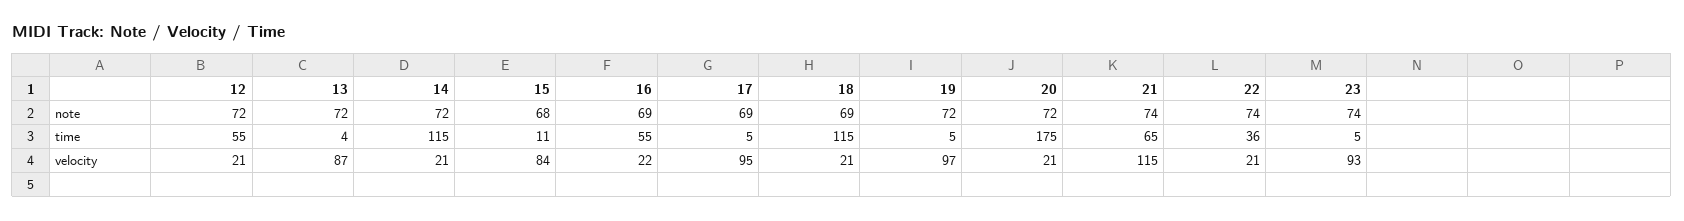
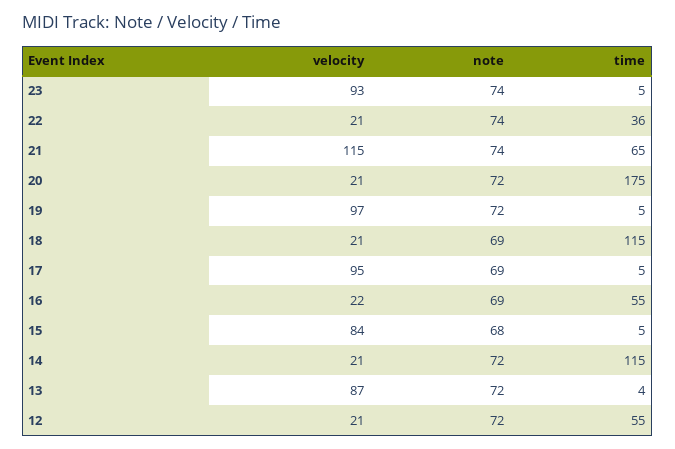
  {
    "12": {
      "note": 72,
      "time": 55,
      "velocity": 21
    },
    "13": {
      "note": 72,
      "time": 4,
      "velocity": 87
    },
    "14": {
      "note": 72,
      "time": 115,
      "velocity": 21
    },
    "15": {
      "note": 68,
-     "time": 11,
+     "time": 5,
      "velocity": 84
    },
    "16": {
      "note": 69,
      "time": 55,
      "velocity": 22
    },
    "17": {
      "note": 69,
      "time": 5,
      "velocity": 95
    },
    "18": {
      "note": 69,
      "time": 115,
      "velocity": 21
    },
    "19": {
      "note": 72,
      "time": 5,
      "velocity": 97
    },
    "20": {
      "note": 72,
      "time": 175,
      "velocity": 21
    },
    "21": {
      "note": 74,
      "time": 65,
      "velocity": 115
    },
    "22": {
      "note": 74,
      "time": 36,
      "velocity": 21
    },
    "23": {
      "note": 74,
      "time": 5,
      "velocity": 93
    }
  }

